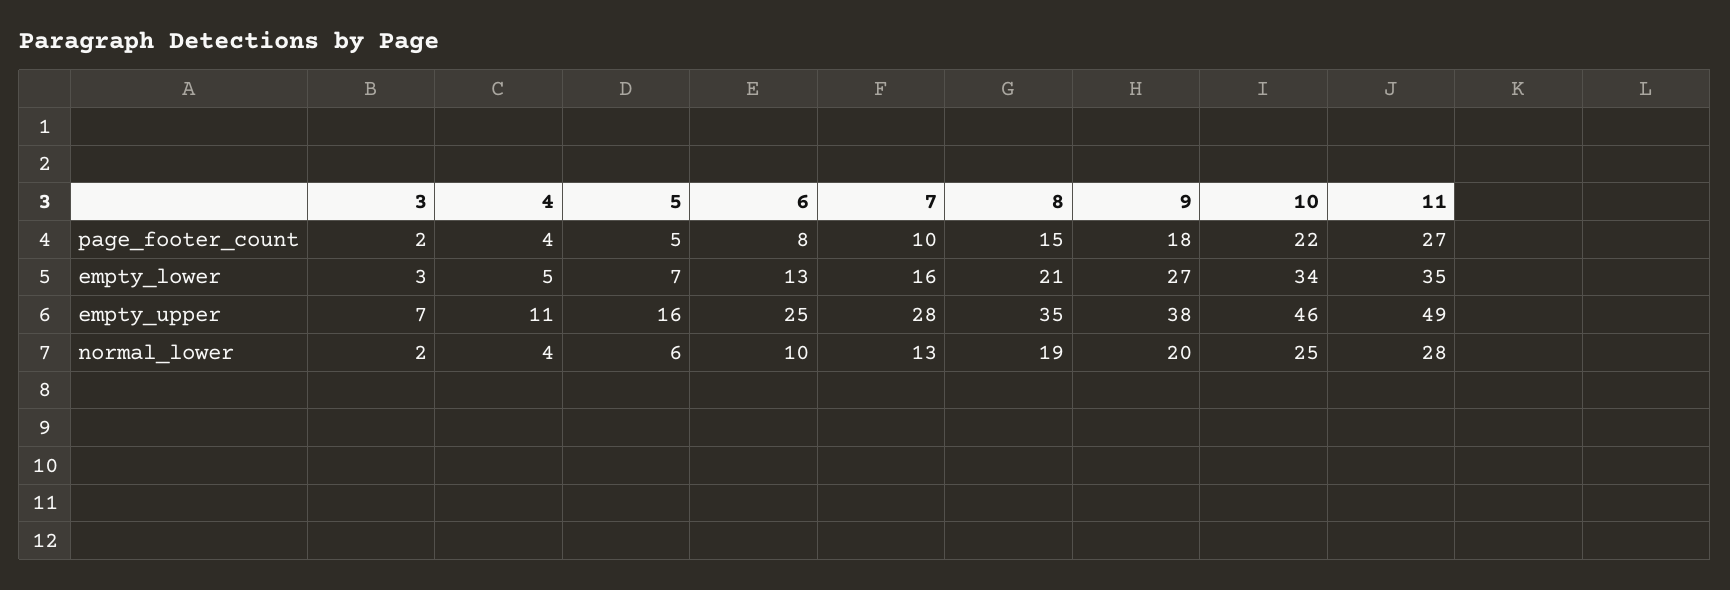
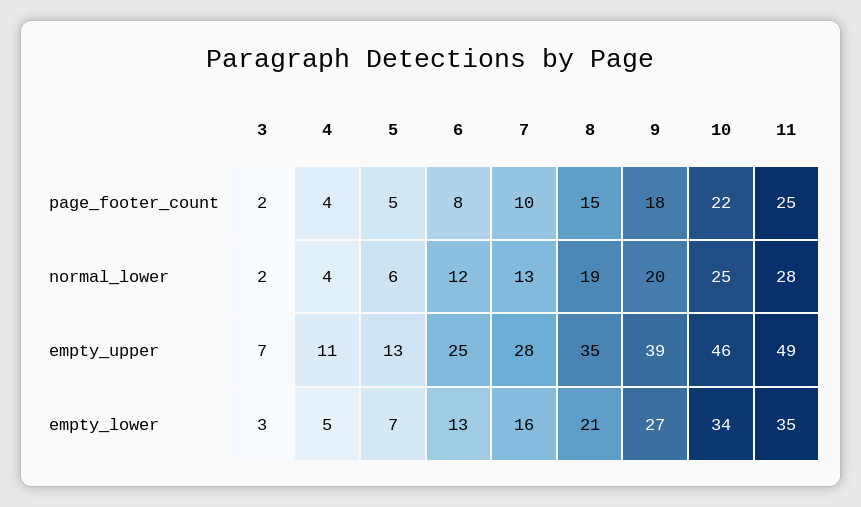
  {
    "3": {
      "page_footer_count": 2,
      "empty_lower": 3,
      "empty_upper": 7,
      "normal_lower": 2
    },
    "4": {
      "page_footer_count": 4,
      "empty_lower": 5,
      "empty_upper": 11,
      "normal_lower": 4
    },
    "5": {
      "page_footer_count": 5,
      "empty_lower": 7,
-     "empty_upper": 16,
+     "empty_upper": 13,
      "normal_lower": 6
    },
    "6": {
      "page_footer_count": 8,
      "empty_lower": 13,
      "empty_upper": 25,
-     "normal_lower": 10
+     "normal_lower": 12
    },
    "7": {
      "page_footer_count": 10,
      "empty_lower": 16,
      "empty_upper": 28,
      "normal_lower": 13
    },
    "8": {
      "page_footer_count": 15,
      "empty_lower": 21,
      "empty_upper": 35,
      "normal_lower": 19
    },
    "9": {
      "page_footer_count": 18,
      "empty_lower": 27,
-     "empty_upper": 38,
+     "empty_upper": 39,
      "normal_lower": 20
    },
    "10": {
      "page_footer_count": 22,
      "empty_lower": 34,
      "empty_upper": 46,
      "normal_lower": 25
    },
    "11": {
-     "page_footer_count": 27,
+     "page_footer_count": 25,
      "empty_lower": 35,
      "empty_upper": 49,
      "normal_lower": 28
    }
  }

